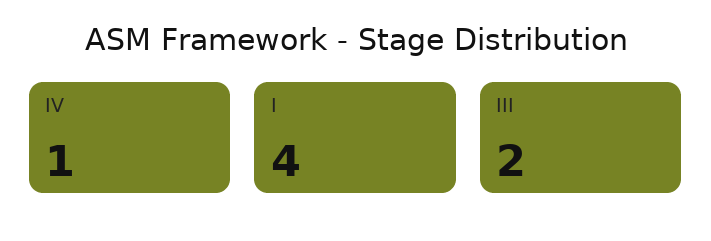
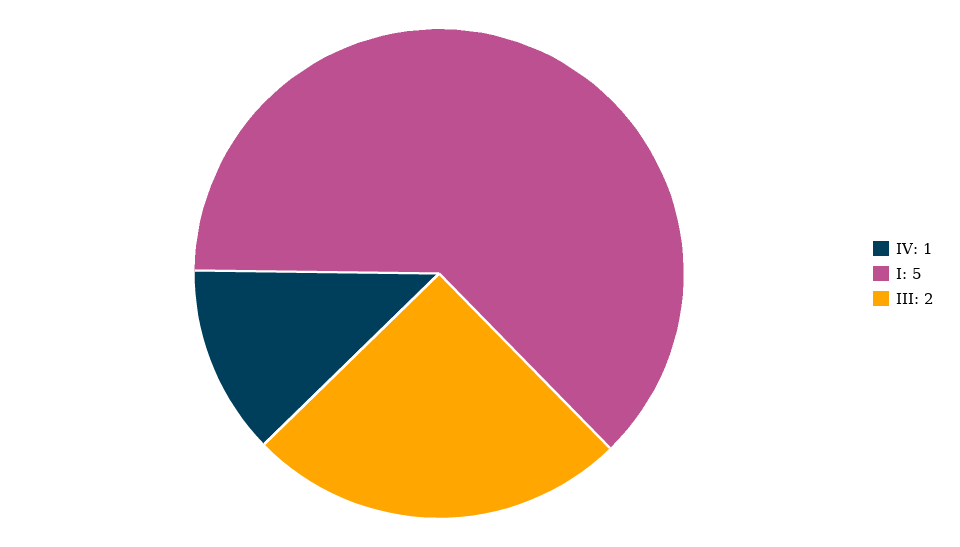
  {
    "IV": 1,
-   "I": 4,
+   "I": 5,
    "III": 2
  }

